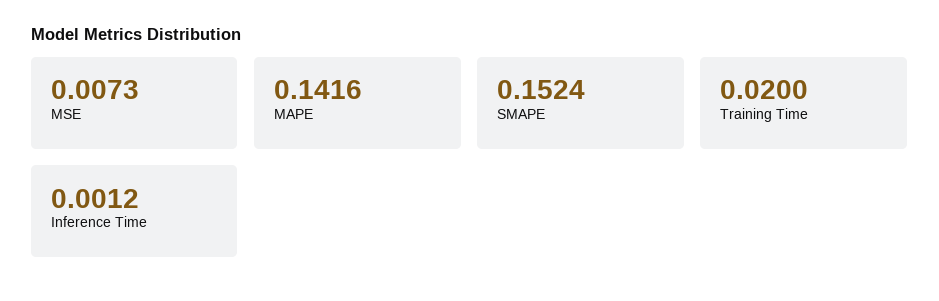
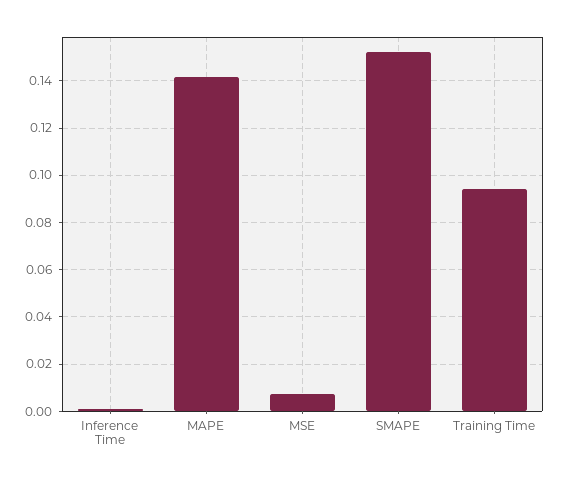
  {
    "MSE": 0.0073,
    "MAPE": 0.1416,
    "SMAPE": 0.1524,
-   "Training Time": 0.02,
+   "Training Time": 0.095,
    "Inference Time": 0.0012
  }

